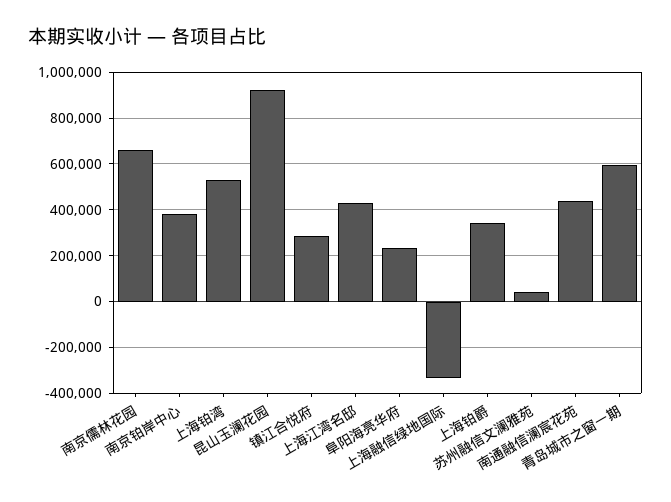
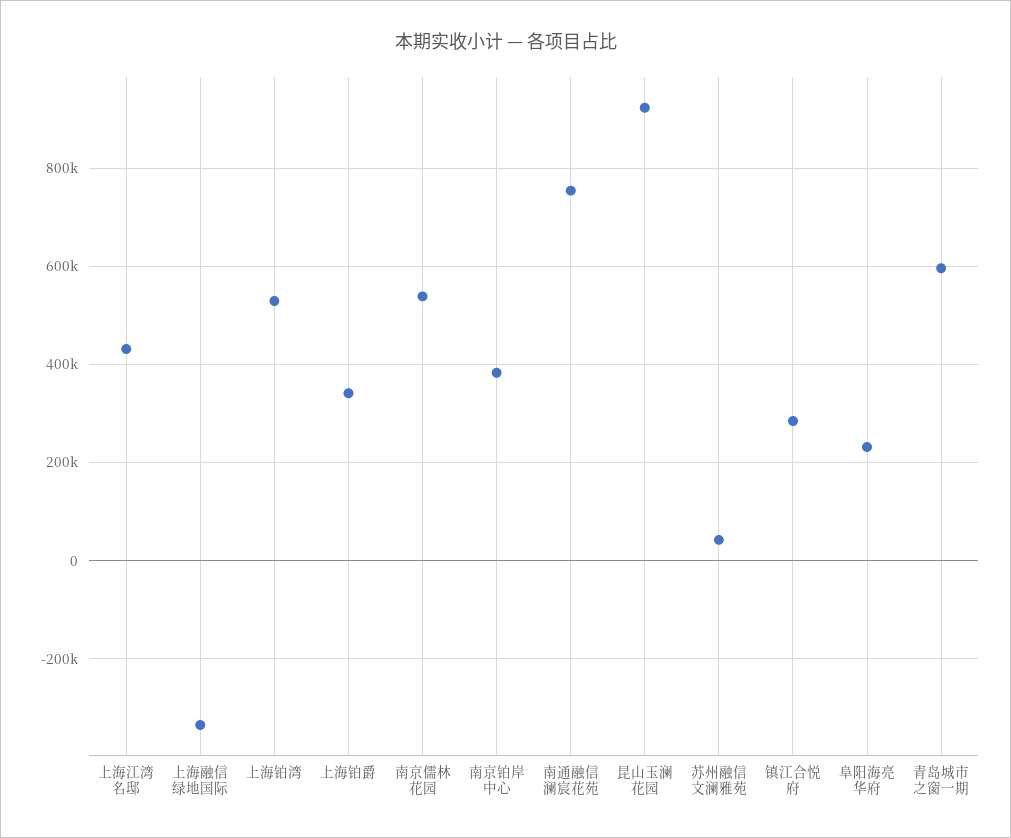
  {
-   "南京儒林花园": 650000,
+   "南京儒林花园": 540000,
    "南京铂岸中心": 380000,
    "上海铂湾": 520000,
    "昆山玉澜花园": 920000,
    "镇江合悦府": 280000,
    "上海江湾名邸": 440000,
    "阜阳海亮华府": 240000,
    "上海融信绿地国际": -340000,
    "上海铂爵": 340000,
    "苏州融信文澜雅苑": 40000,
-   "南通融信澜宸花苑": 450000,
+   "南通融信澜宸花苑": 760000,
    "青岛城市之窗一期": 600000
  }

